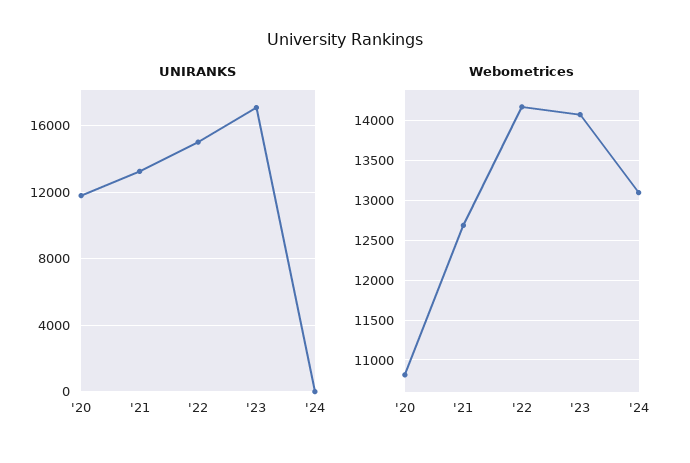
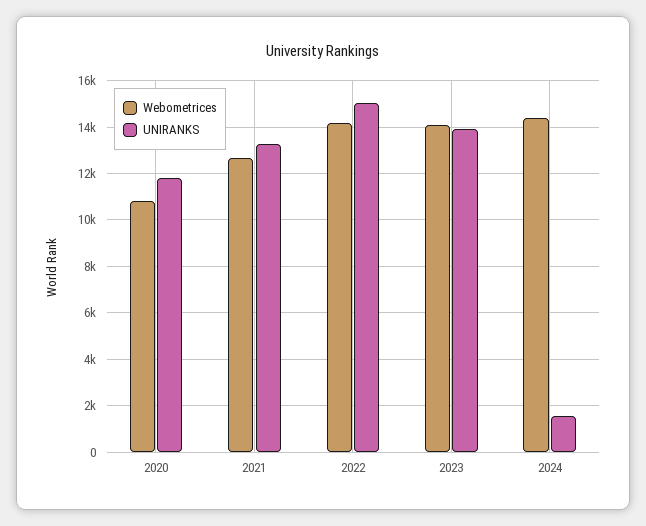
  {
    "UNIRANKS": {
      "'20": 12000,
      "'21": 13500,
      "'22": 15000,
-     "'23": 17000,
+     "'23": 14000,
-     "'24": 0
+     "'24": 1500
    },
    "Webometrices": {
      "'20": 10800,
      "'21": 12700,
      "'22": 14200,
      "'23": 14100,
-     "'24": 13100
+     "'24": 14500
    }
  }

